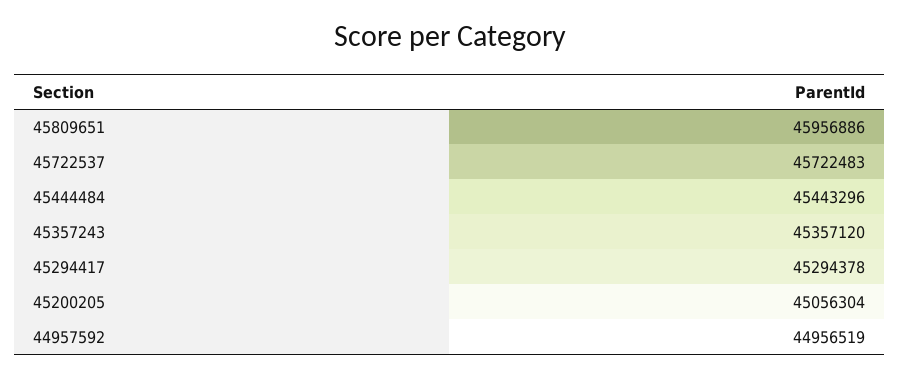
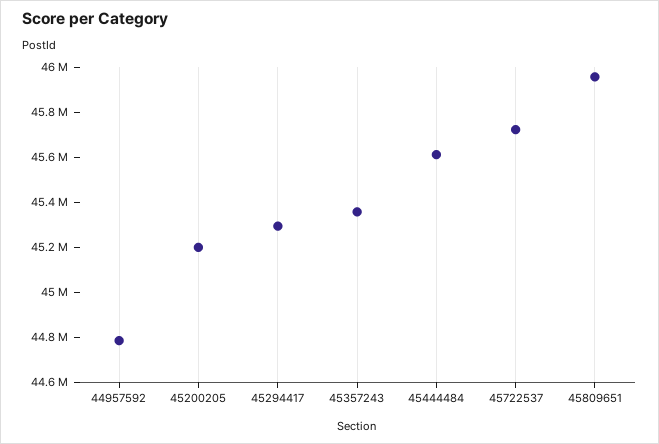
  {
    "45809651": 45956886,
    "45722537": 45722483,
-   "45444484": 45443296,
+   "45444484": 45600000,
    "45357243": 45357120,
    "45294417": 45294378,
-   "45200205": 45056304,
+   "45200205": 45200000,
-   "44957592": 44956519
+   "44957592": 44800000
  }

